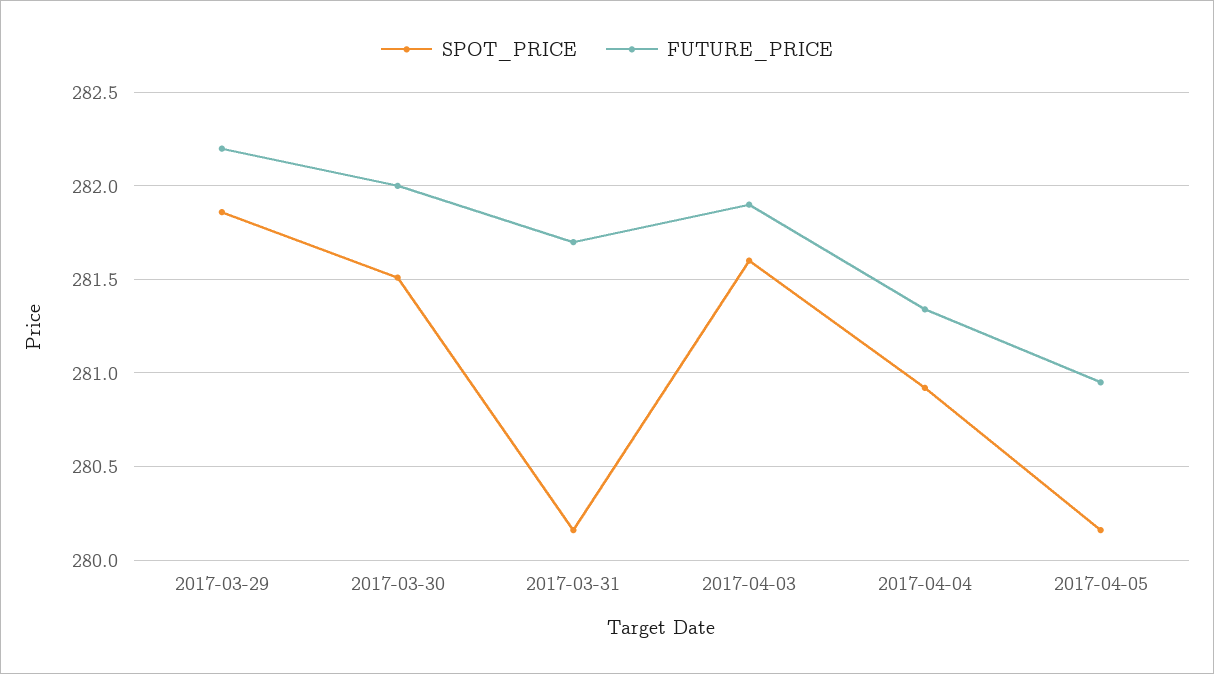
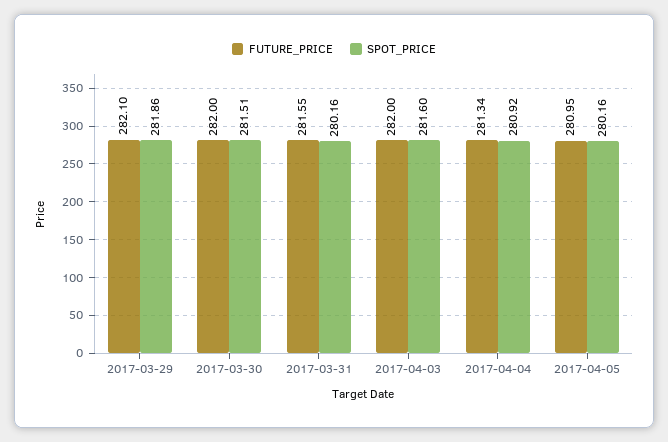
  {
    "SPOT_PRICE": {
      "2017-03-29": 281.86,
      "2017-03-30": 281.51,
      "2017-03-31": 280.16,
      "2017-04-03": 281.6,
      "2017-04-04": 280.92,
      "2017-04-05": 280.16
    },
    "FUTURE_PRICE": {
-     "2017-03-29": 282.2,
+     "2017-03-29": 282.1,
      "2017-03-30": 282,
-     "2017-03-31": 281.7,
+     "2017-03-31": 281.55,
-     "2017-04-03": 281.9,
+     "2017-04-03": 282,
      "2017-04-04": 281.34,
      "2017-04-05": 280.95
    }
  }

